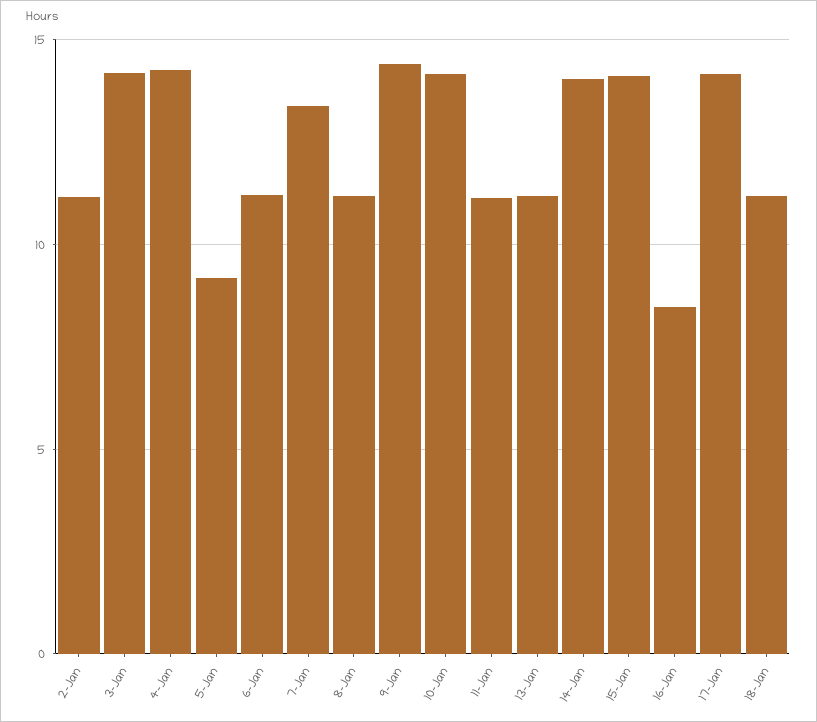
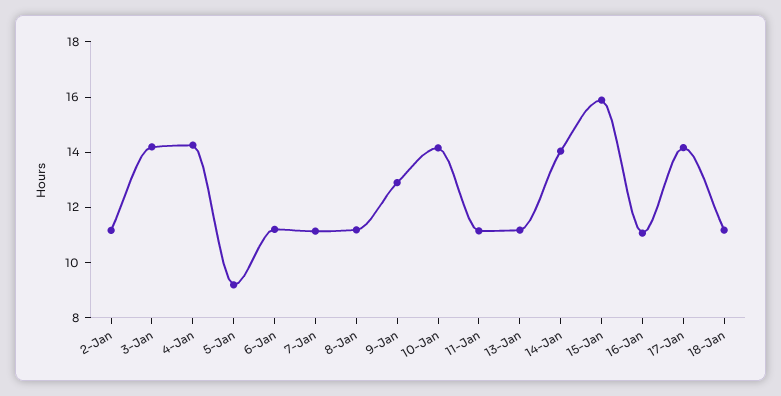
  {
    "2-Jan": 11,
    "3-Jan": 14,
    "4-Jan": 14.5,
    "5-Jan": 9,
    "6-Jan": 11,
-   "7-Jan": 13.5,
+   "7-Jan": 11,
    "8-Jan": 11,
-   "9-Jan": 14.5,
+   "9-Jan": 13,
    "10-Jan": 14,
    "11-Jan": 11,
    "13-Jan": 11,
    "14-Jan": 14,
-   "15-Jan": 14,
+   "15-Jan": 16,
-   "16-Jan": 8.5,
+   "16-Jan": 11,
    "17-Jan": 14,
    "18-Jan": 11
  }

